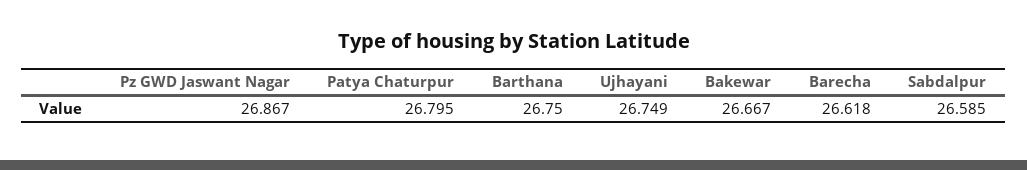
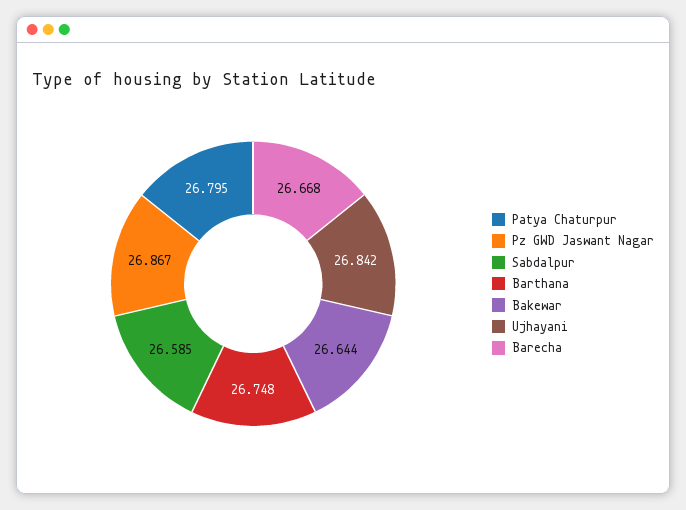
  {
    "Pz GWD Jaswant Nagar": 26.867,
    "Patya Chaturpur": 26.795,
-   "Barthana": 26.75,
+   "Barthana": 26.748,
-   "Ujhayani": 26.749,
+   "Ujhayani": 26.842,
-   "Bakewar": 26.667,
+   "Bakewar": 26.644,
-   "Barecha": 26.618,
+   "Barecha": 26.668,
    "Sabdalpur": 26.585
  }

